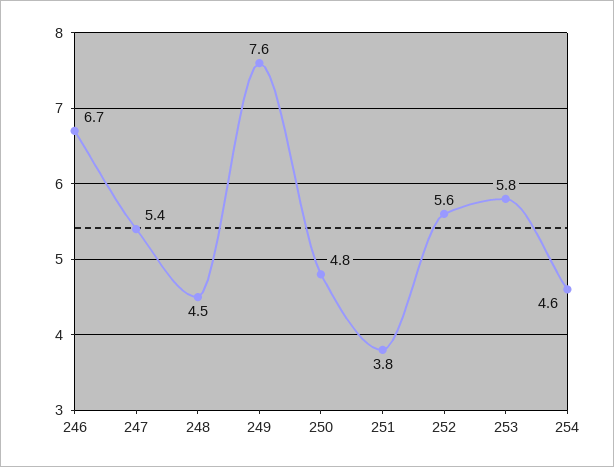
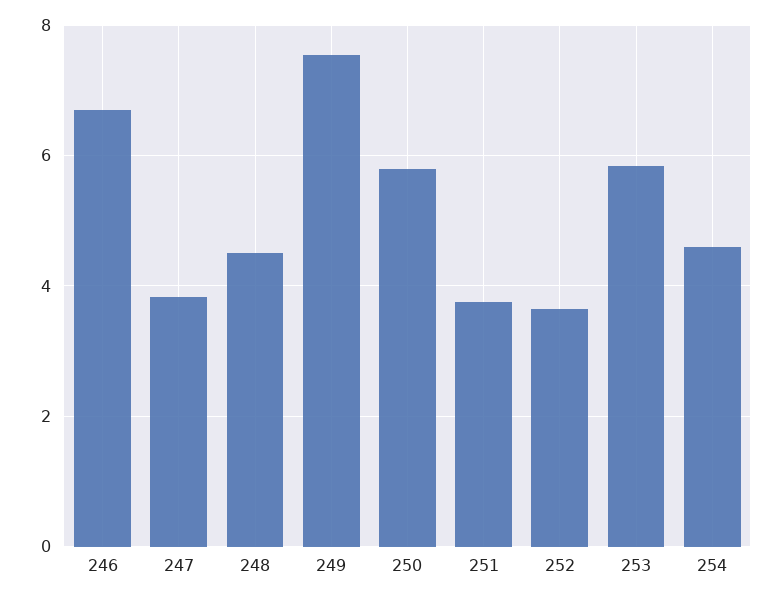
  {
    "246": 6.7,
-   "247": 5.4,
+   "247": 3.8,
    "248": 4.5,
    "249": 7.6,
-   "250": 4.8,
+   "250": 5.8,
    "251": 3.8,
-   "252": 5.6,
+   "252": 3.6,
    "253": 5.8,
    "254": 4.6
  }

